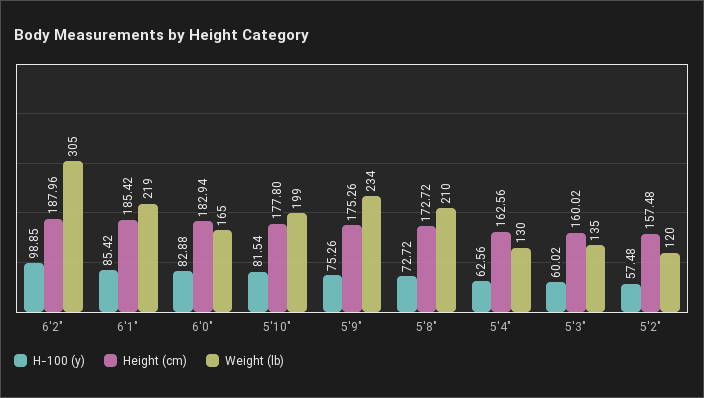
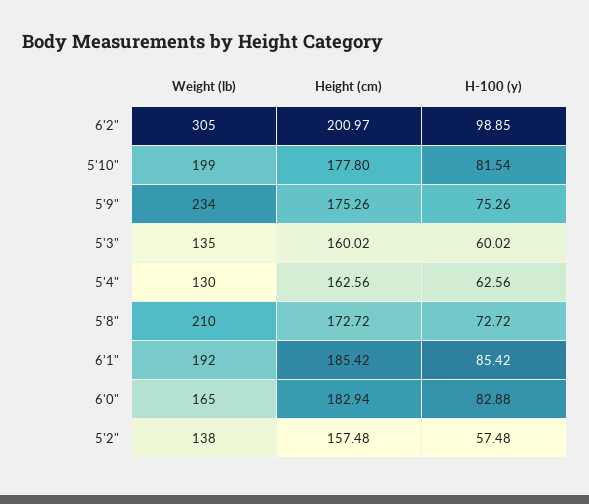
  {
    "H-100 (y)": {
      "6'2\"": 98.85,
      "6'1\"": 85.42,
      "6'0\"": 82.88,
      "5'10\"": 81.54,
      "5'9\"": 75.26,
      "5'8\"": 72.72,
      "5'4\"": 62.56,
      "5'3\"": 60.02,
      "5'2\"": 57.48
    },
    "Height (cm)": {
-     "6'2\"": 187.96,
+     "6'2\"": 200.97,
      "6'1\"": 185.42,
      "6'0\"": 182.94,
      "5'10\"": 177.8,
      "5'9\"": 175.26,
      "5'8\"": 172.72,
      "5'4\"": 162.56,
      "5'3\"": 160.02,
      "5'2\"": 157.48
    },
    "Weight (lb)": {
      "6'2\"": 305,
-     "6'1\"": 219,
+     "6'1\"": 192,
      "6'0\"": 165,
      "5'10\"": 199,
      "5'9\"": 234,
      "5'8\"": 210,
      "5'4\"": 130,
      "5'3\"": 135,
-     "5'2\"": 120
+     "5'2\"": 138
    }
  }

